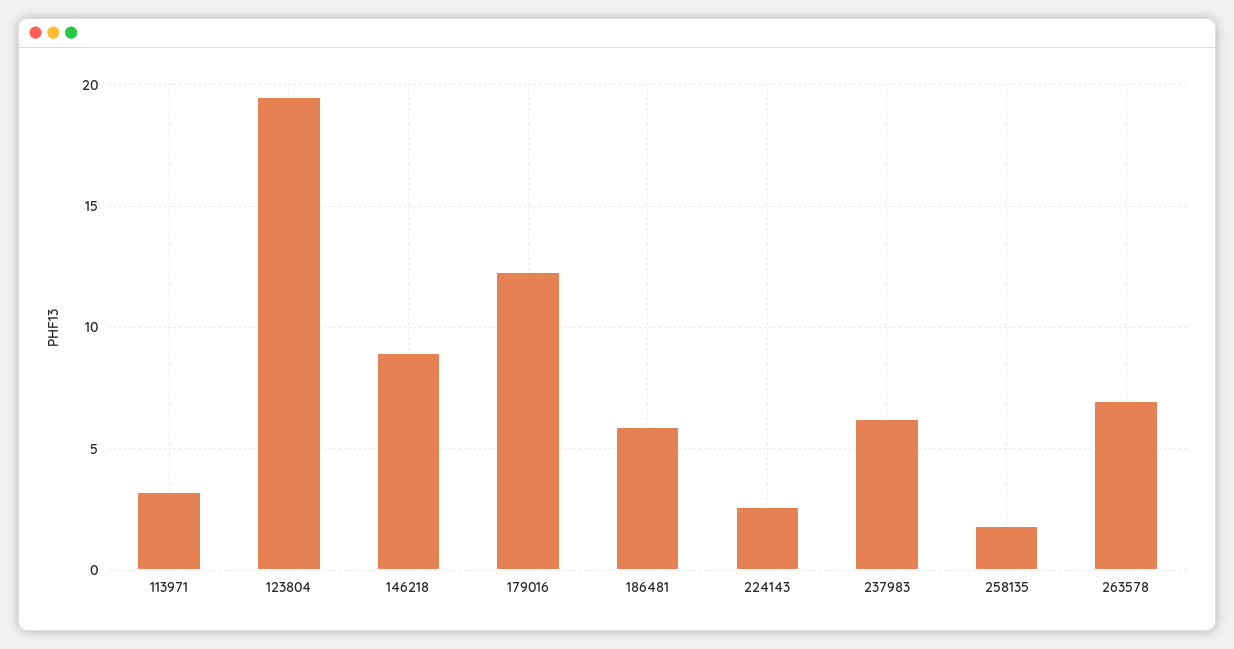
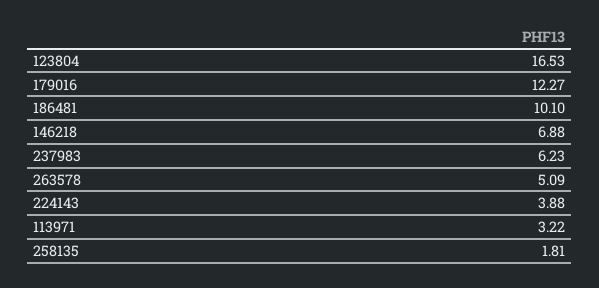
  {
    "113971": 3.22,
-   "123804": 19.5,
+   "123804": 16.53,
-   "146218": 9,
+   "146218": 6.88,
    "179016": 12.27,
-   "186481": 6,
+   "186481": 10.1,
-   "224143": 2.5,
+   "224143": 3.88,
    "237983": 6.23,
    "258135": 1.81,
-   "263578": 7
+   "263578": 5.09
  }

